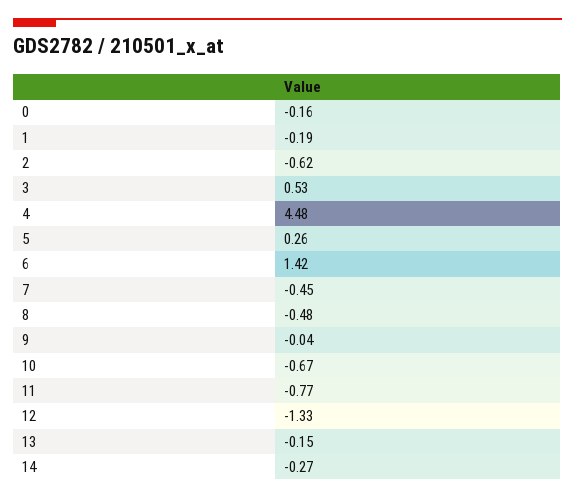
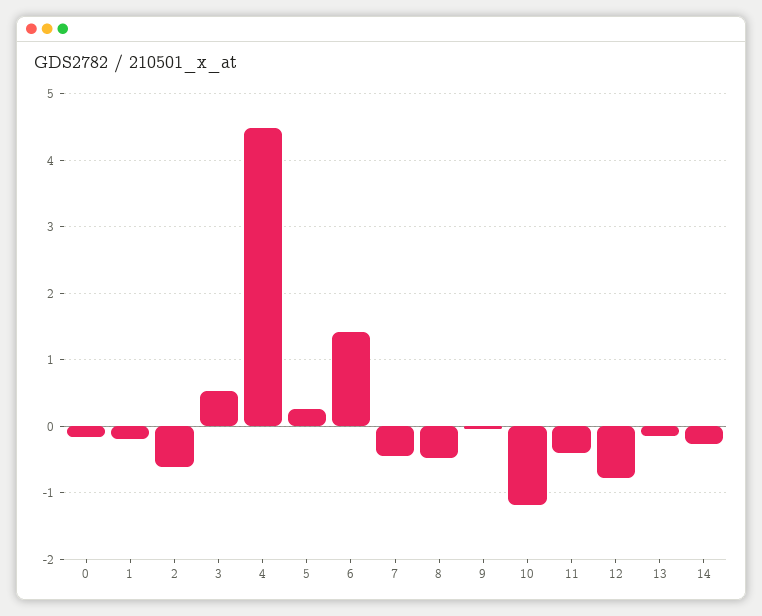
  {
    "0": -0.16,
    "1": -0.19,
    "2": -0.62,
    "3": 0.53,
    "4": 4.48,
    "5": 0.26,
    "6": 1.42,
    "7": -0.45,
    "8": -0.48,
    "9": -0.04,
-   "10": -0.67,
+   "10": -1.2,
-   "11": -0.77,
+   "11": -0.4,
-   "12": -1.33,
+   "12": -0.8,
    "13": -0.15,
    "14": -0.27
  }

